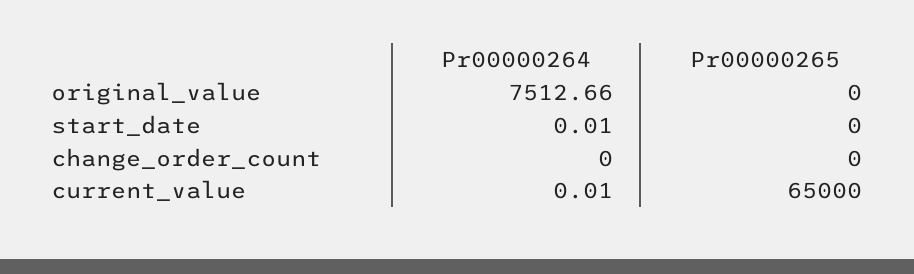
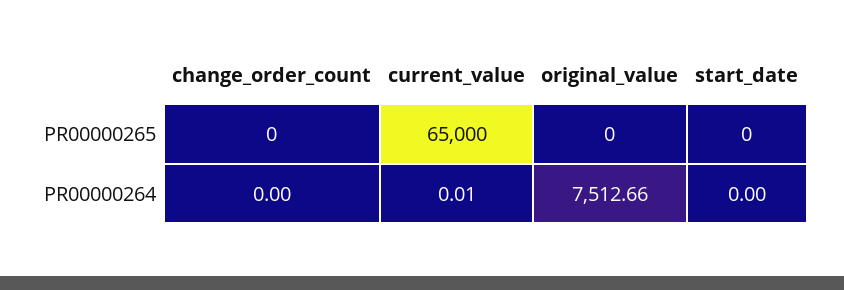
  {
    "Pr00000264": {
      "original_value": 7512.66,
-     "start_date": 0.01,
+     "start_date": 0,
      "change_order_count": 0,
      "current_value": 0.01
    },
    "Pr00000265": {
      "original_value": 0,
      "start_date": 0,
      "change_order_count": 0,
      "current_value": 65000
    }
  }

